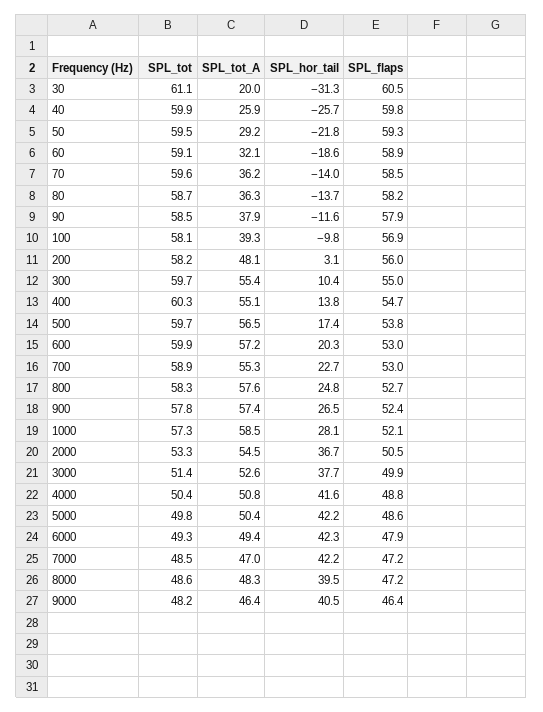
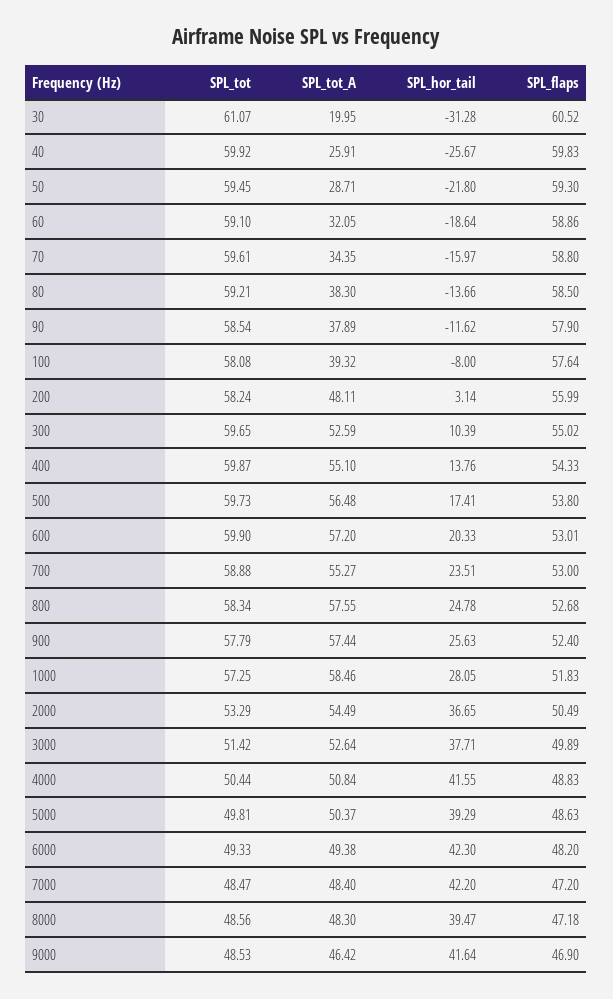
  {
    "SPL_tot": {
      "30": 61.07,
      "40": 59.92,
      "50": 59.45,
      "60": 59.1,
      "70": 59.61,
-     "80": 58.7,
+     "80": 59.21,
      "90": 58.54,
      "100": 58.08,
      "200": 58.24,
      "300": 59.65,
-     "400": 60.3,
+     "400": 59.87,
      "500": 59.73,
      "600": 59.9,
      "700": 58.88,
      "800": 58.34,
      "900": 57.79,
      "1000": 57.25,
      "2000": 53.29,
      "3000": 51.42,
      "4000": 50.44,
      "5000": 49.81,
      "6000": 49.33,
      "7000": 48.47,
      "8000": 48.56,
-     "9000": 48.2
+     "9000": 48.53
    },
    "SPL_tot_A": {
      "30": 19.95,
      "40": 25.91,
-     "50": 29.2,
+     "50": 28.71,
      "60": 32.05,
-     "70": 36.2,
+     "70": 34.35,
-     "80": 36.3,
+     "80": 38.3,
      "90": 37.89,
      "100": 39.32,
      "200": 48.11,
-     "300": 55.4,
+     "300": 52.59,
      "400": 55.1,
      "500": 56.48,
      "600": 57.2,
      "700": 55.27,
      "800": 57.55,
      "900": 57.44,
      "1000": 58.46,
      "2000": 54.49,
      "3000": 52.64,
      "4000": 50.84,
      "5000": 50.37,
      "6000": 49.38,
-     "7000": 47,
+     "7000": 48.4,
      "8000": 48.3,
      "9000": 46.42
    },
    "SPL_hor_tail": {
      "30": -31.28,
      "40": -25.67,
      "50": -21.8,
      "60": -18.64,
-     "70": -14,
+     "70": -15.97,
      "80": -13.66,
      "90": -11.62,
-     "100": -9.8,
+     "100": -8,
      "200": 3.14,
      "300": 10.39,
      "400": 13.76,
      "500": 17.41,
      "600": 20.33,
-     "700": 22.7,
+     "700": 23.51,
      "800": 24.78,
-     "900": 26.5,
+     "900": 25.63,
      "1000": 28.05,
      "2000": 36.65,
      "3000": 37.71,
      "4000": 41.55,
-     "5000": 42.2,
+     "5000": 39.29,
      "6000": 42.3,
      "7000": 42.2,
      "8000": 39.47,
-     "9000": 40.5
+     "9000": 41.64
    },
    "SPL_flaps": {
      "30": 60.52,
      "40": 59.83,
      "50": 59.3,
      "60": 58.86,
-     "70": 58.5,
+     "70": 58.8,
-     "80": 58.2,
+     "80": 58.5,
      "90": 57.9,
-     "100": 56.9,
+     "100": 57.64,
      "200": 55.99,
      "300": 55.02,
-     "400": 54.7,
+     "400": 54.33,
      "500": 53.8,
      "600": 53.01,
      "700": 53,
      "800": 52.68,
      "900": 52.4,
-     "1000": 52.1,
+     "1000": 51.83,
      "2000": 50.49,
      "3000": 49.89,
      "4000": 48.83,
      "5000": 48.63,
-     "6000": 47.9,
+     "6000": 48.2,
      "7000": 47.2,
      "8000": 47.18,
-     "9000": 46.4
+     "9000": 46.9
    }
  }

